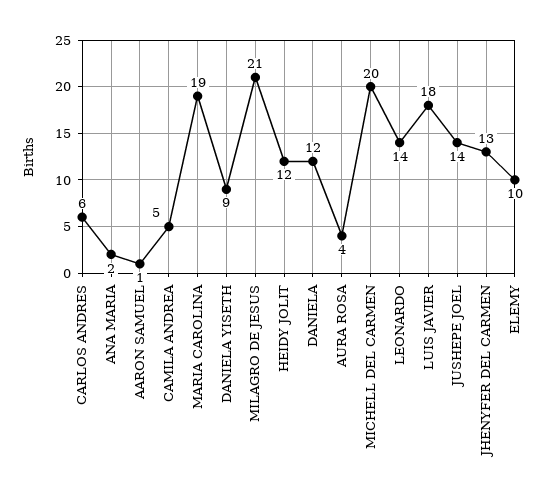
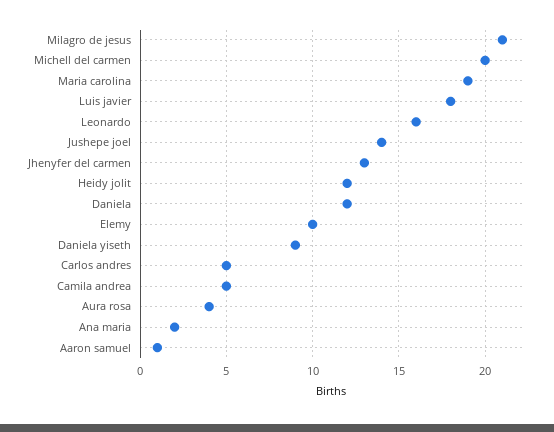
  {
-   "CARLOS ANDRES": 6,
+   "CARLOS ANDRES": 5,
    "ANA MARIA": 2,
    "AARON SAMUEL": 1,
    "CAMILA ANDREA": 5,
    "MARIA CAROLINA": 19,
    "DANIELA YISETH": 9,
    "MILAGRO DE JESUS": 21,
    "HEIDY JOLIT": 12,
    "DANIELA": 12,
    "AURA ROSA": 4,
    "MICHELL DEL CARMEN": 20,
-   "LEONARDO": 14,
+   "LEONARDO": 16,
    "LUIS JAVIER": 18,
    "JUSHEPE JOEL": 14,
    "JHENYFER DEL CARMEN": 13,
    "ELEMY": 10
  }

